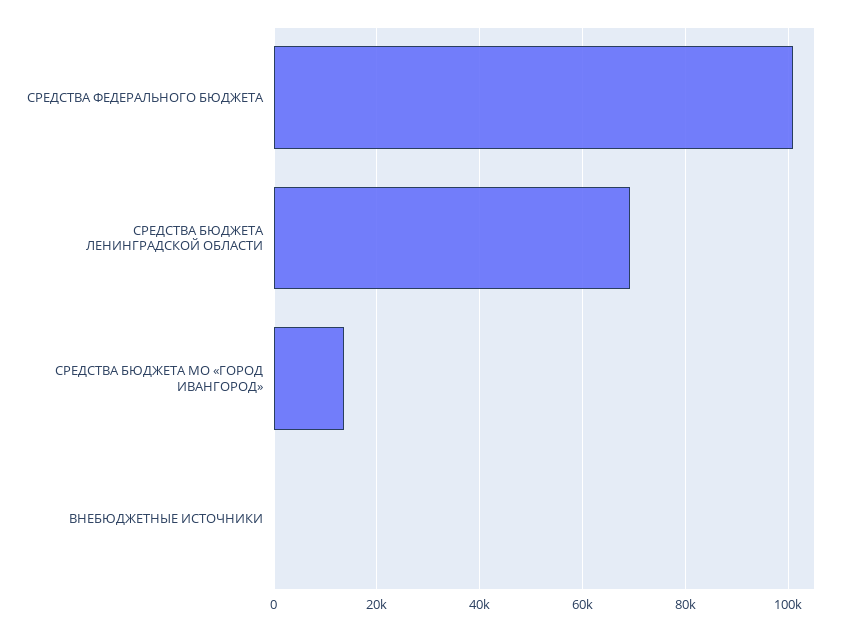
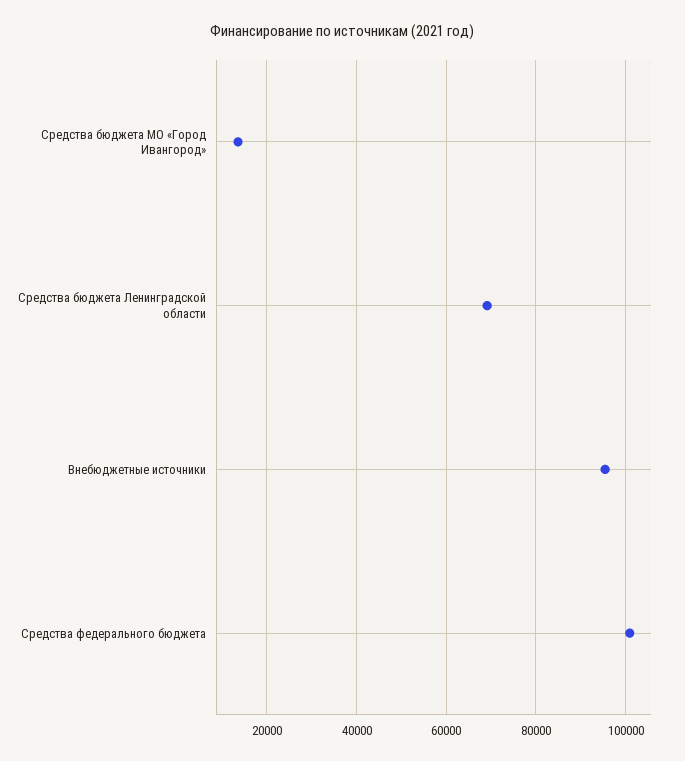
  {
    "СРЕДСТВА ФЕДЕРАЛЬНОГО БЮДЖЕТА": 100000,
    "СРЕДСТВА БЮДЖЕТА ЛЕНИНГРАДСКОЙ ОБЛАСТИ": 70000,
    "СРЕДСТВА БЮДЖЕТА МО «ГОРОД ИВАНГОРОД»": 14000,
-   "ВНЕБЮДЖЕТНЫЕ ИСТОЧНИКИ": 0
+   "ВНЕБЮДЖЕТНЫЕ ИСТОЧНИКИ": 96000
  }

